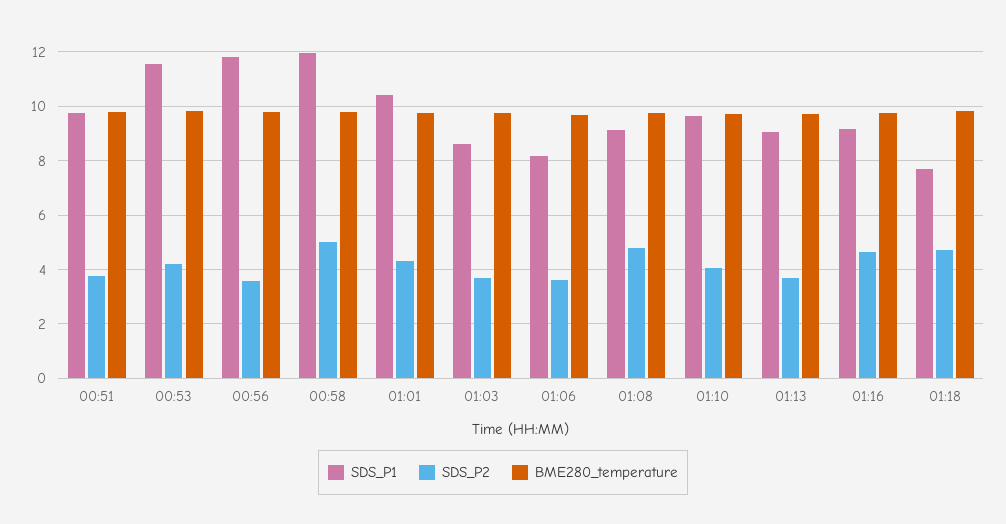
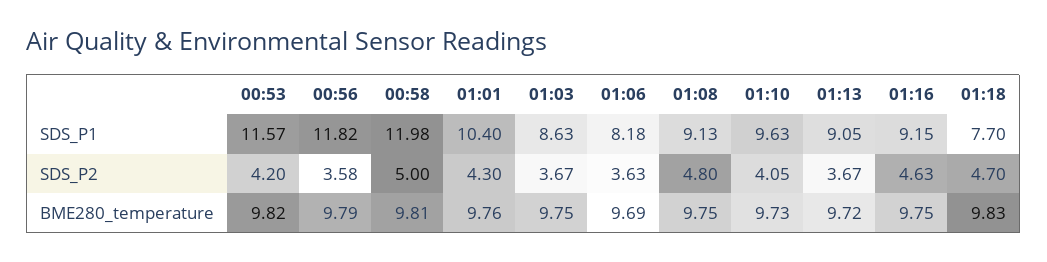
  {
    "SDS_P1": {
-     "00:51": 9.75,
      "00:53": 11.57,
      "00:56": 11.82,
      "00:58": 11.98,
      "01:01": 10.4,
      "01:03": 8.63,
      "01:06": 8.18,
      "01:08": 9.13,
      "01:10": 9.63,
      "01:13": 9.05,
      "01:16": 9.15,
      "01:18": 7.7
    },
    "SDS_P2": {
-     "00:51": 3.75,
      "00:53": 4.2,
      "00:56": 3.58,
      "00:58": 5,
      "01:01": 4.3,
      "01:03": 3.67,
      "01:06": 3.63,
      "01:08": 4.8,
      "01:10": 4.05,
      "01:13": 3.67,
      "01:16": 4.63,
      "01:18": 4.7
    },
    "BME280_temperature": {
-     "00:51": 9.75,
      "00:53": 9.82,
      "00:56": 9.79,
      "00:58": 9.81,
      "01:01": 9.76,
      "01:03": 9.75,
      "01:06": 9.69,
      "01:08": 9.75,
      "01:10": 9.73,
      "01:13": 9.72,
      "01:16": 9.75,
      "01:18": 9.83
    }
  }

